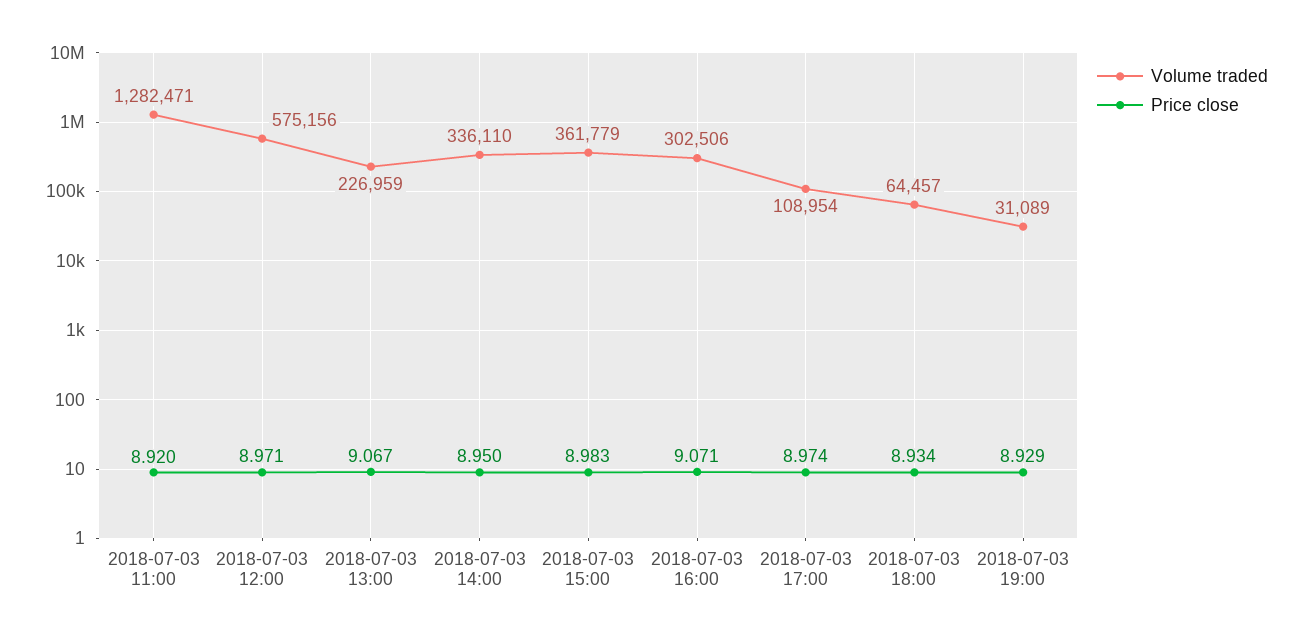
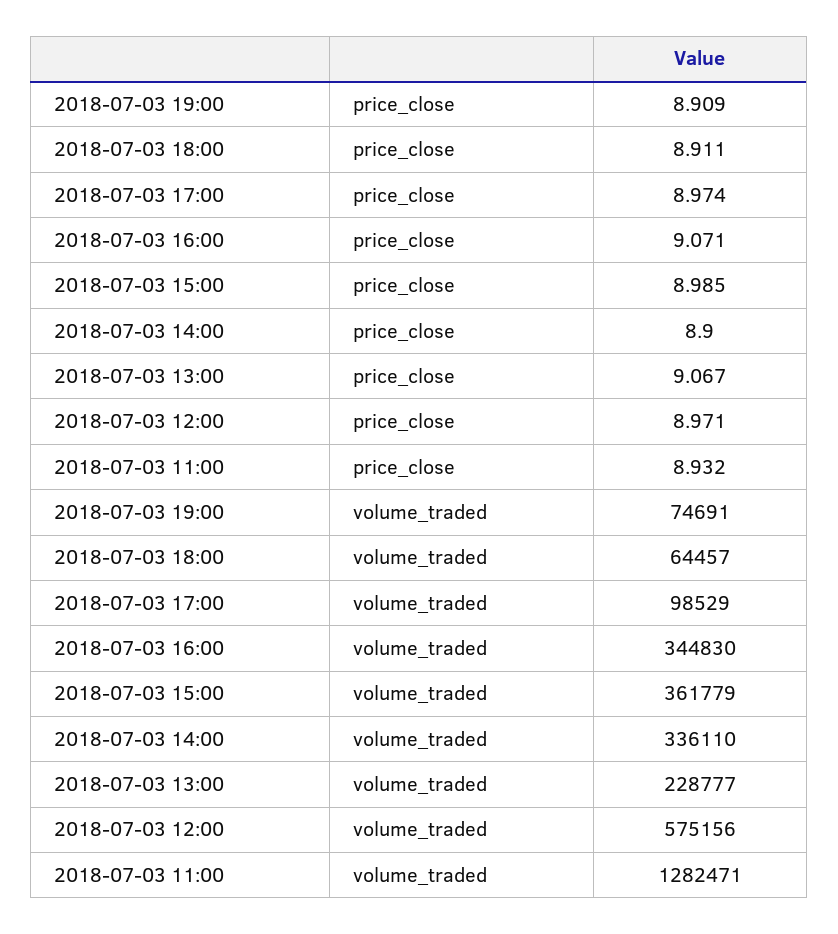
  {
    "Volume traded": {
      "2018-07-03 11:00": 1282471,
      "2018-07-03 12:00": 575156,
-     "2018-07-03 13:00": 226959,
+     "2018-07-03 13:00": 228777,
      "2018-07-03 14:00": 336110,
      "2018-07-03 15:00": 361779,
-     "2018-07-03 16:00": 302506,
+     "2018-07-03 16:00": 344830,
-     "2018-07-03 17:00": 108954,
+     "2018-07-03 17:00": 98529,
      "2018-07-03 18:00": 64457,
-     "2018-07-03 19:00": 31089
+     "2018-07-03 19:00": 74691
    },
    "Price close": {
-     "2018-07-03 11:00": 8.92,
+     "2018-07-03 11:00": 8.932,
      "2018-07-03 12:00": 8.971,
      "2018-07-03 13:00": 9.067,
-     "2018-07-03 14:00": 8.95,
+     "2018-07-03 14:00": 8.9,
-     "2018-07-03 15:00": 8.983,
+     "2018-07-03 15:00": 8.985,
      "2018-07-03 16:00": 9.071,
      "2018-07-03 17:00": 8.974,
-     "2018-07-03 18:00": 8.934,
+     "2018-07-03 18:00": 8.911,
-     "2018-07-03 19:00": 8.929
+     "2018-07-03 19:00": 8.909
    }
  }

